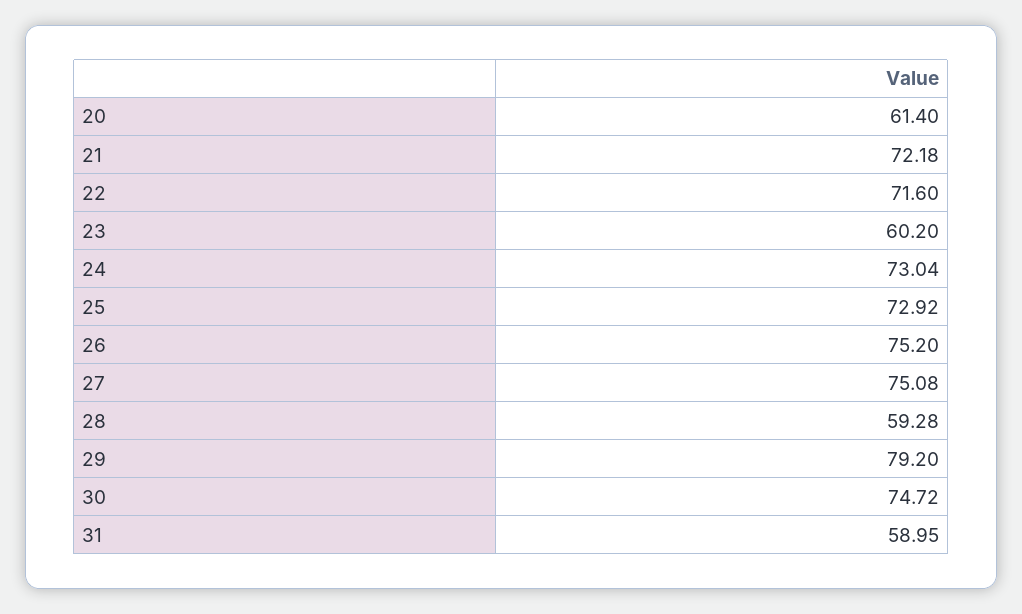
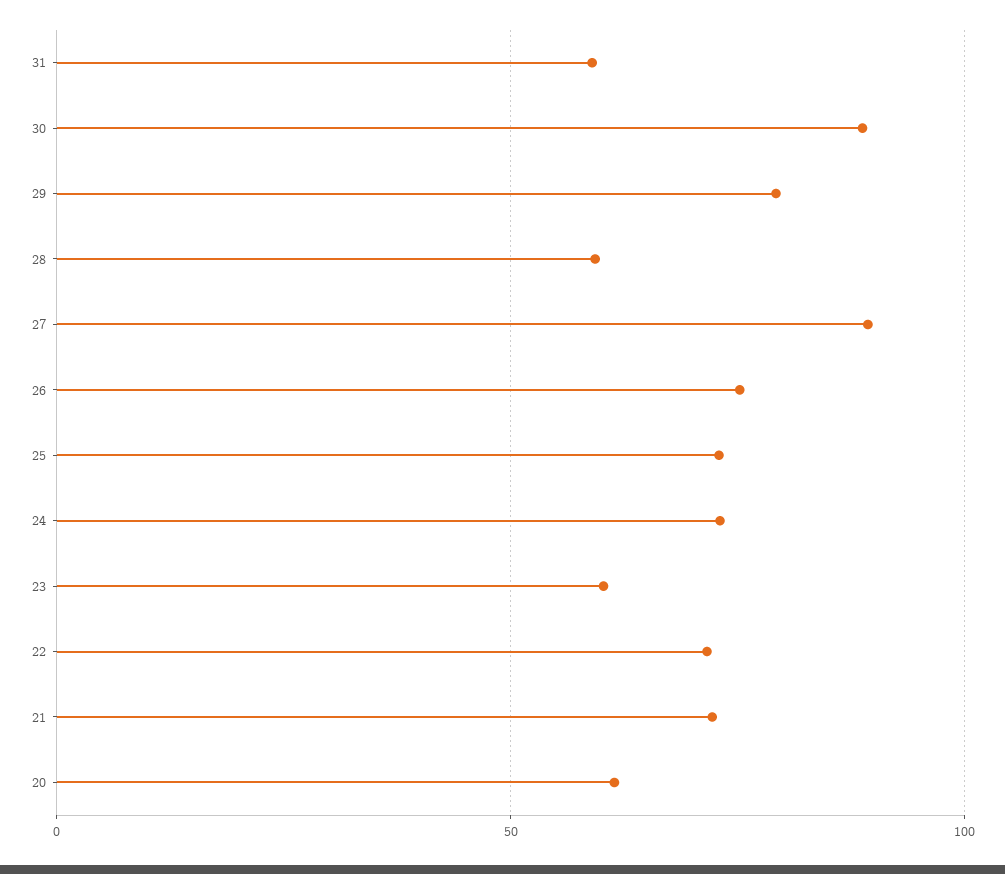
  {
    "20": 61.4,
    "21": 72.18,
    "22": 71.6,
    "23": 60.2,
    "24": 73.04,
    "25": 72.92,
    "26": 75.2,
-   "27": 75.08,
+   "27": 90,
    "28": 59.28,
    "29": 79.2,
-   "30": 74.72,
+   "30": 90,
    "31": 58.95
  }

